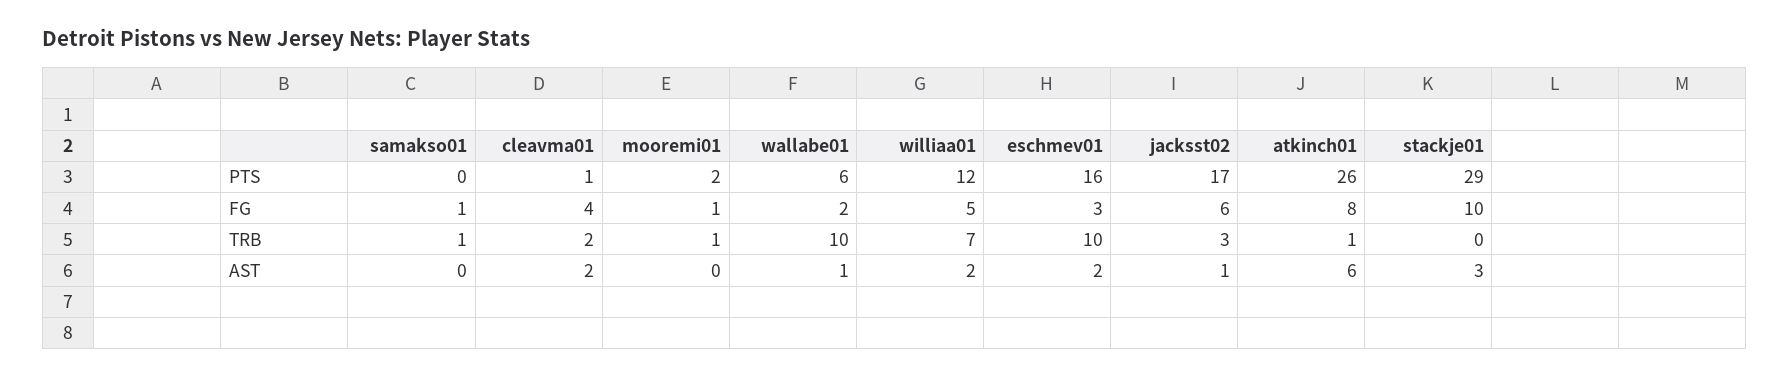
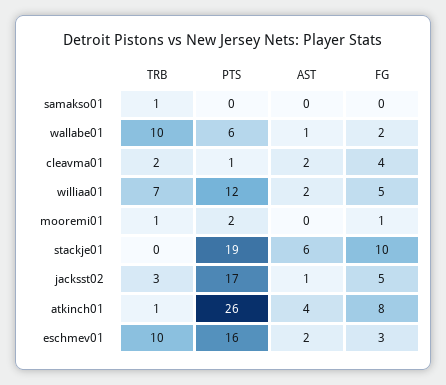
  {
    "samakso01": {
      "PTS": 0,
-     "FG": 1,
+     "FG": 0,
      "TRB": 1,
      "AST": 0
    },
    "cleavma01": {
      "PTS": 1,
      "FG": 4,
      "TRB": 2,
      "AST": 2
    },
    "mooremi01": {
      "PTS": 2,
      "FG": 1,
      "TRB": 1,
      "AST": 0
    },
    "wallabe01": {
      "PTS": 6,
      "FG": 2,
      "TRB": 10,
      "AST": 1
    },
    "williaa01": {
      "PTS": 12,
      "FG": 5,
      "TRB": 7,
      "AST": 2
    },
    "eschmev01": {
      "PTS": 16,
      "FG": 3,
      "TRB": 10,
      "AST": 2
    },
    "jacksst02": {
      "PTS": 17,
-     "FG": 6,
+     "FG": 5,
      "TRB": 3,
      "AST": 1
    },
    "atkinch01": {
      "PTS": 26,
      "FG": 8,
      "TRB": 1,
-     "AST": 6
+     "AST": 4
    },
    "stackje01": {
-     "PTS": 29,
+     "PTS": 19,
      "FG": 10,
      "TRB": 0,
-     "AST": 3
+     "AST": 6
    }
  }

